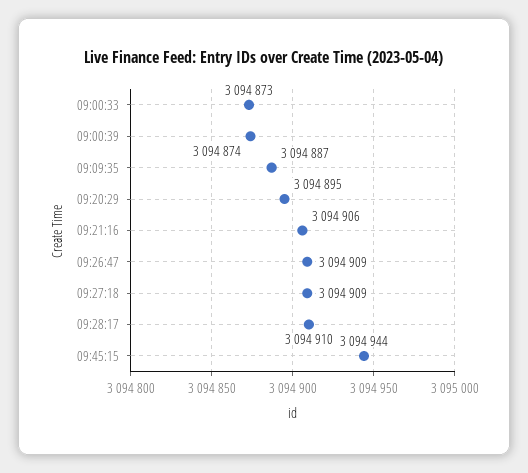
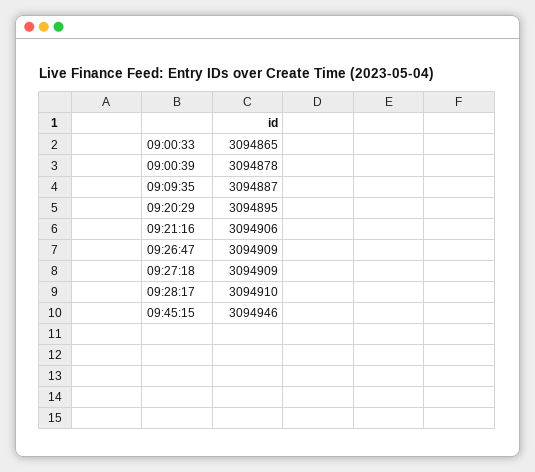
  {
-   "09:00:33": 3094873,
+   "09:00:33": 3094865,
-   "09:00:39": 3094874,
+   "09:00:39": 3094878,
    "09:09:35": 3094887,
    "09:20:29": 3094895,
    "09:21:16": 3094906,
    "09:26:47": 3094909,
    "09:27:18": 3094909,
    "09:28:17": 3094910,
-   "09:45:15": 3094944
+   "09:45:15": 3094946
  }

